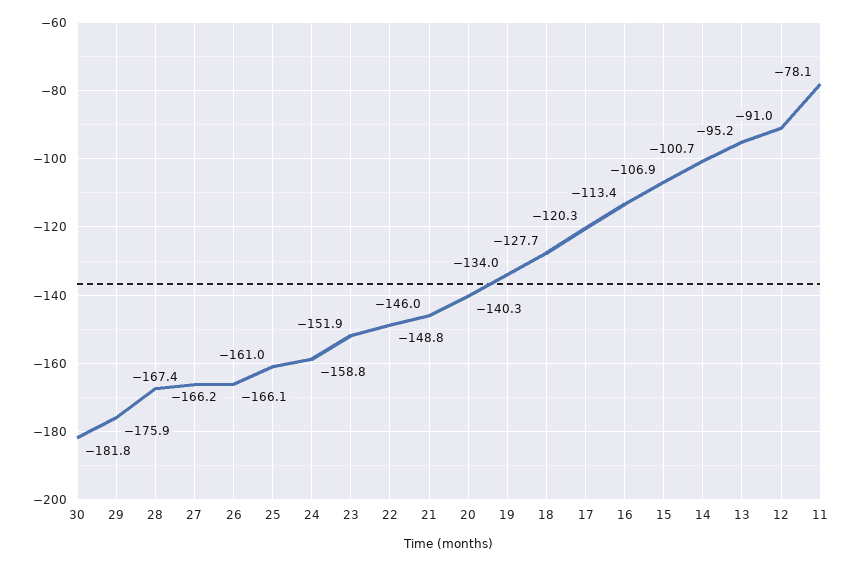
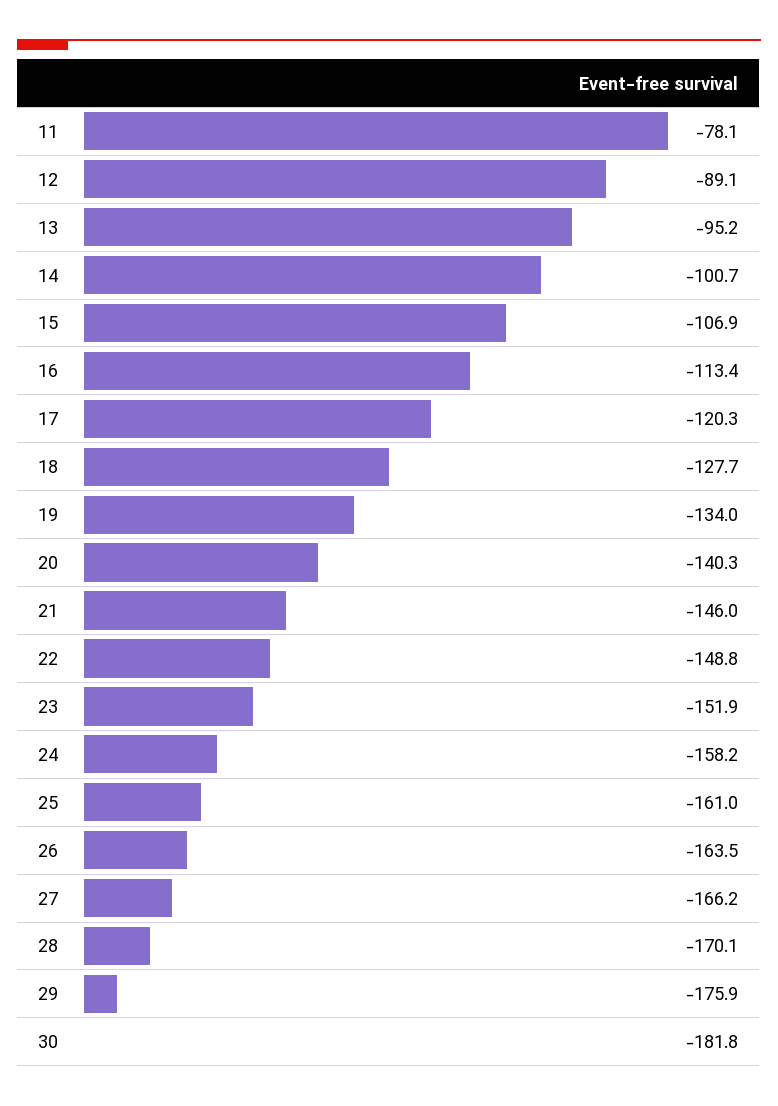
  {
    "30": -181.8,
    "29": -175.9,
-   "28": -167.4,
+   "28": -170.1,
    "27": -166.2,
-   "26": -166.1,
+   "26": -163.5,
    "25": -161,
-   "24": -158.8,
+   "24": -158.2,
    "23": -151.9,
    "22": -148.8,
    "21": -146,
    "20": -140.3,
    "19": -134,
    "18": -127.7,
    "17": -120.3,
    "16": -113.4,
    "15": -106.9,
    "14": -100.7,
    "13": -95.2,
-   "12": -91,
+   "12": -89.1,
    "11": -78.1
  }

